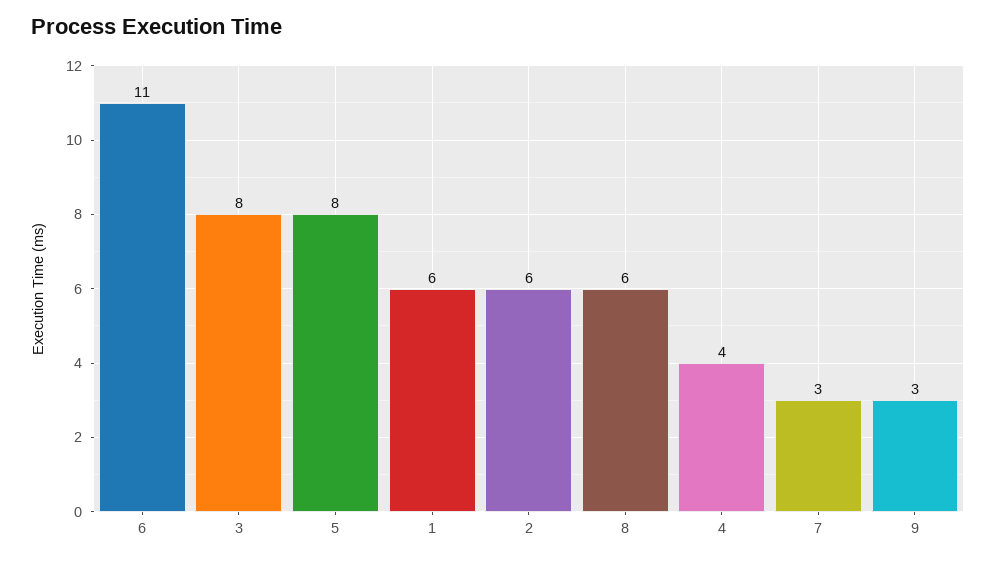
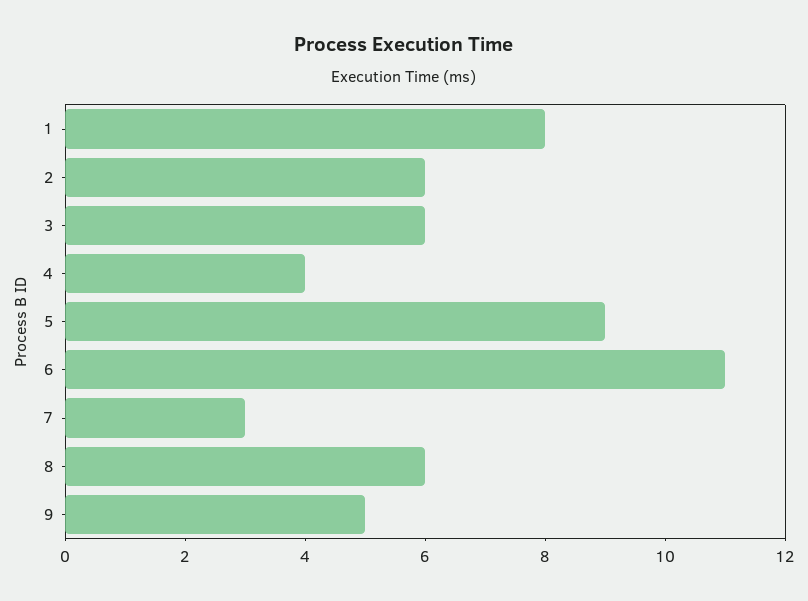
  {
    "6": 11,
-   "3": 8,
+   "3": 6,
-   "5": 8,
+   "5": 9,
-   "1": 6,
+   "1": 8,
    "2": 6,
    "8": 6,
    "4": 4,
    "7": 3,
-   "9": 3
+   "9": 5
  }

